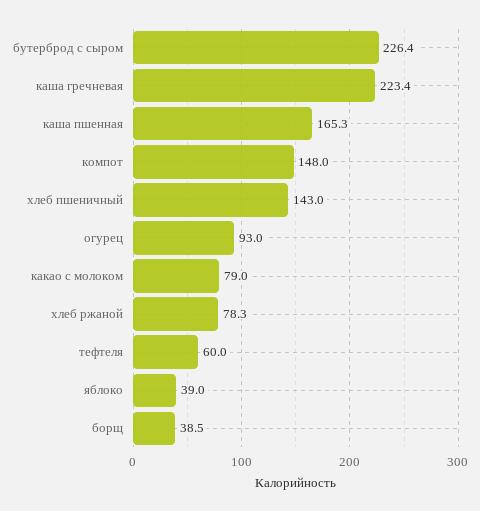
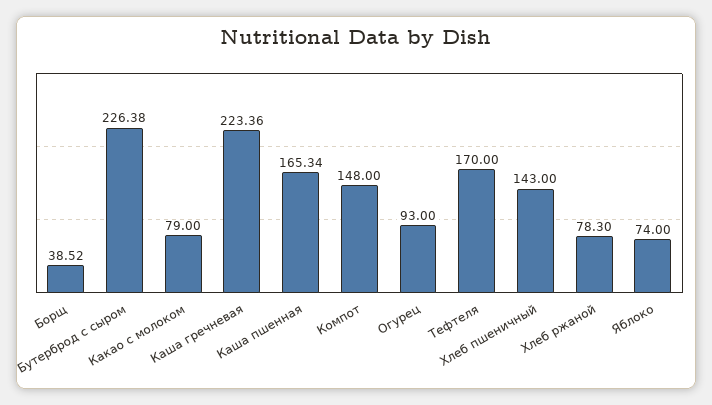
  {
    "бутерброд с сыром": 226.38,
    "каша гречневая": 223.36,
    "каша пшенная": 165.34,
    "компот": 148,
    "хлеб пшеничный": 143,
    "огурец": 93,
    "какао с молоком": 79,
    "хлеб ржаной": 78.3,
-   "тефтеля": 60,
+   "тефтеля": 170,
-   "яблоко": 39,
+   "яблоко": 74,
    "борщ": 38.52
  }

